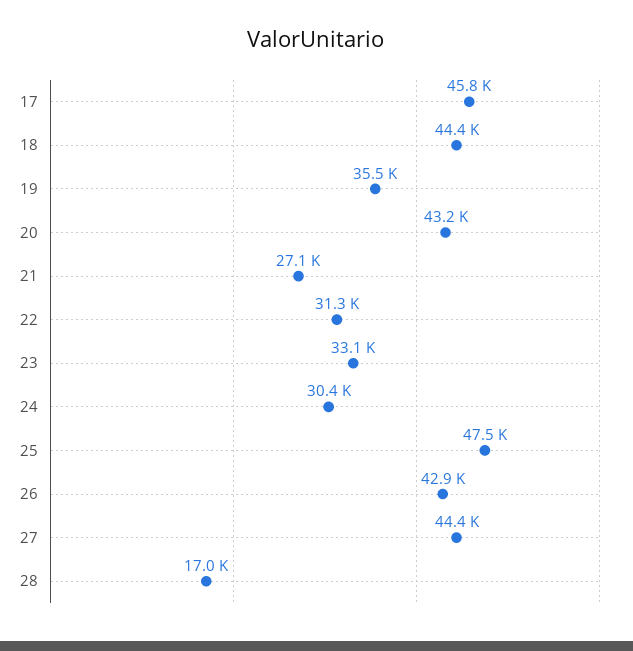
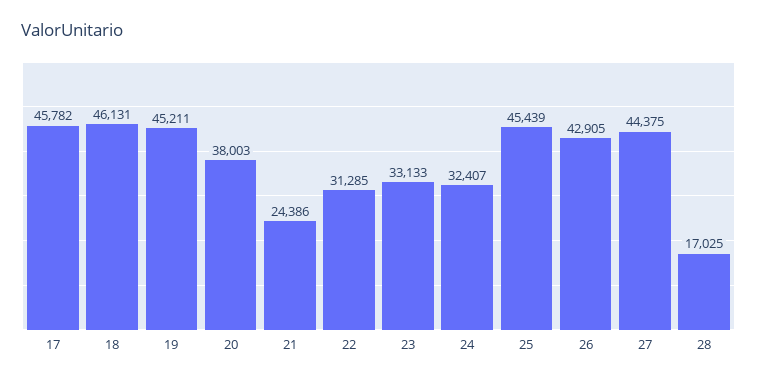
  {
    "17": 45782,
-   "18": 44400,
+   "18": 46131,
-   "19": 35500,
+   "19": 45211,
-   "20": 43200,
+   "20": 38003,
-   "21": 27100,
+   "21": 24386,
    "22": 31285,
    "23": 33133,
-   "24": 30400,
+   "24": 32407,
-   "25": 47500,
+   "25": 45439,
    "26": 42905,
    "27": 44375,
    "28": 17025
  }

